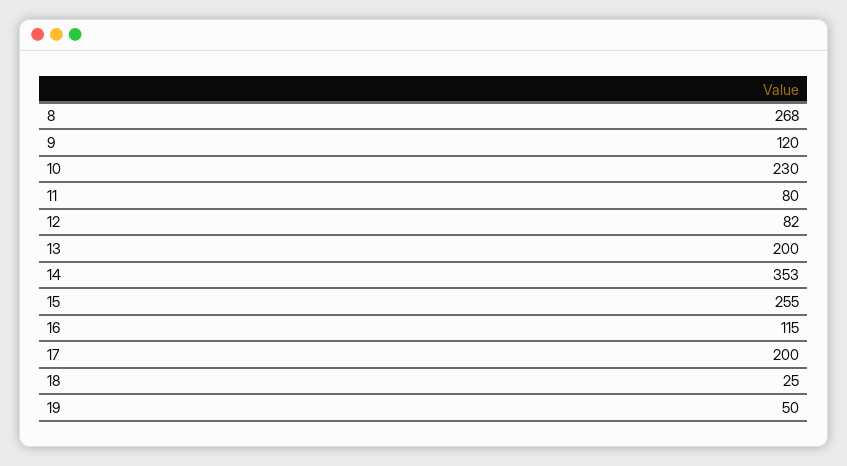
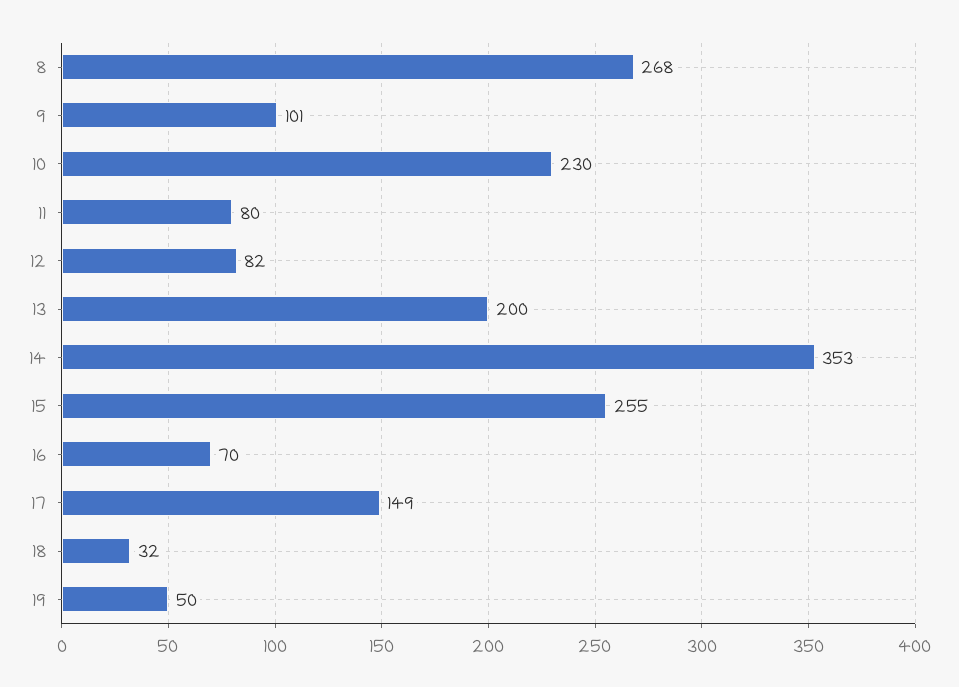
  {
    "8": 268,
-   "9": 120,
+   "9": 101,
    "10": 230,
    "11": 80,
    "12": 82,
    "13": 200,
    "14": 353,
    "15": 255,
-   "16": 115,
+   "16": 70,
-   "17": 200,
+   "17": 149,
-   "18": 25,
+   "18": 32,
    "19": 50
  }

